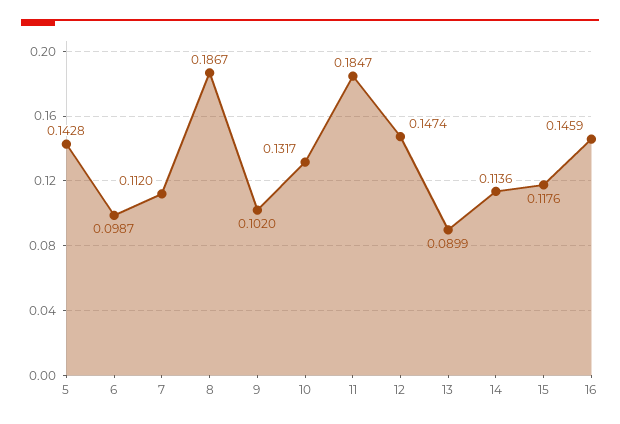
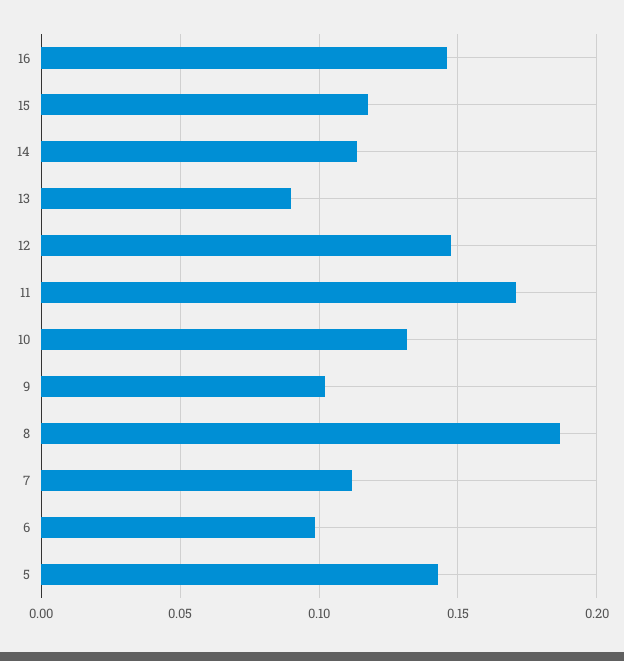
  {
    "5": 0.1428,
    "6": 0.0987,
    "7": 0.112,
    "8": 0.1867,
    "9": 0.102,
    "10": 0.1317,
-   "11": 0.1847,
+   "11": 0.17,
    "12": 0.1474,
    "13": 0.0899,
    "14": 0.1136,
    "15": 0.1176,
    "16": 0.1459
  }

